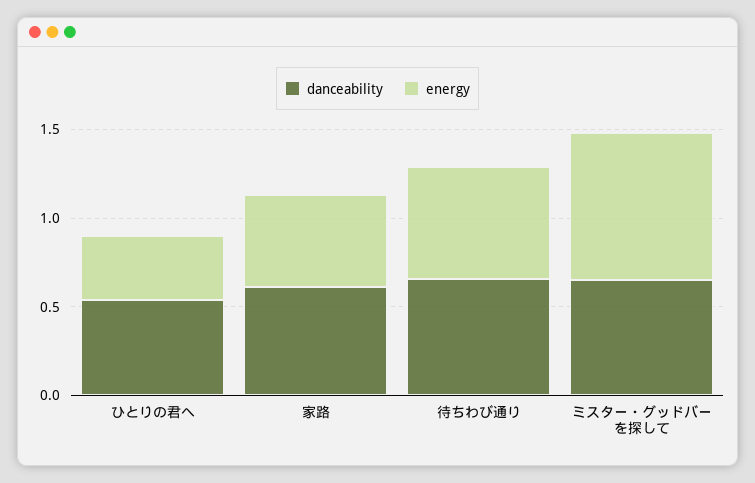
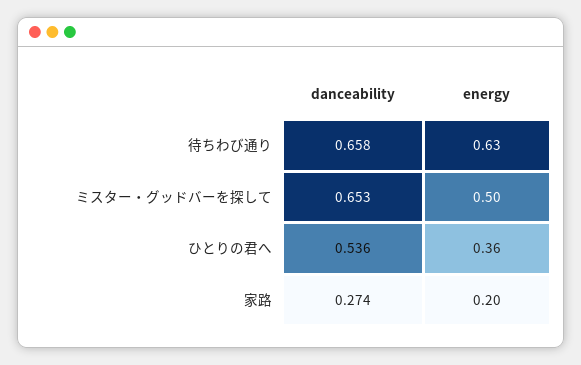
  {
    "danceability": {
      "ひとりの君へ": 0.536,
-     "家路": 0.6,
+     "家路": 0.274,
      "待ちわび通り": 0.658,
      "ミスター・グッドバーを探して": 0.653
    },
    "energy": {
      "ひとりの君へ": 0.36,
-     "家路": 0.5,
+     "家路": 0.2,
      "待ちわび通り": 0.63,
-     "ミスター・グッドバーを探して": 0.8
+     "ミスター・グッドバーを探して": 0.5
    }
  }

